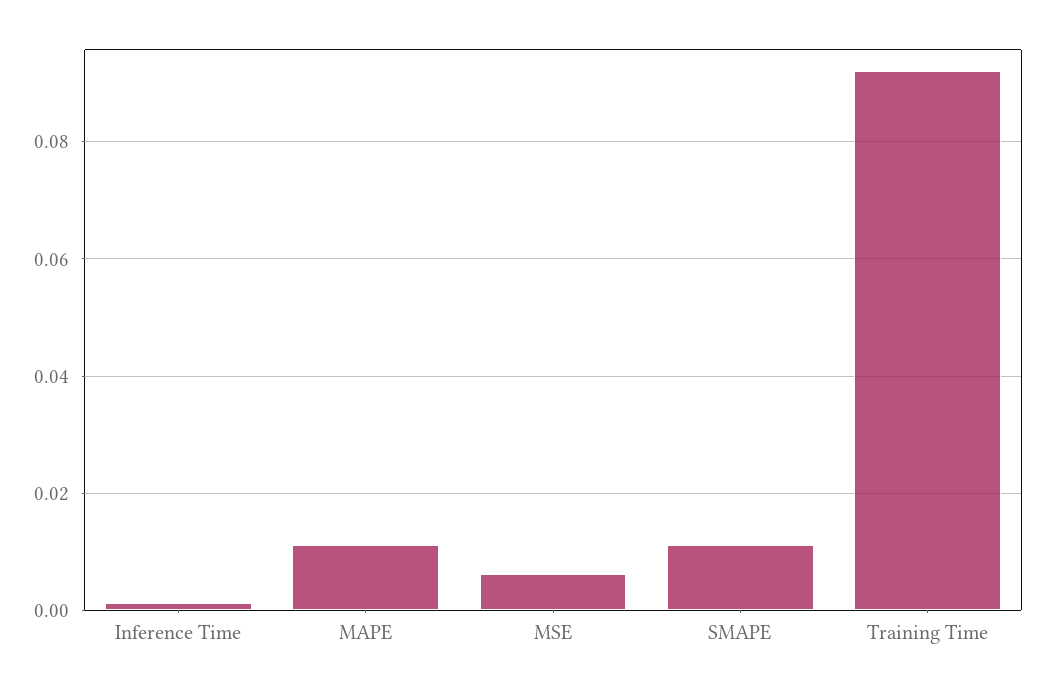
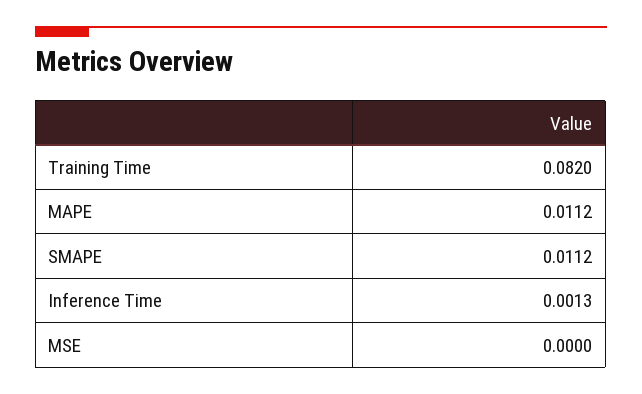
  {
    "Inference Time": 0.0013,
    "MAPE": 0.0112,
-   "MSE": 0.006,
+   "MSE": 0,
    "SMAPE": 0.0112,
-   "Training Time": 0.092
+   "Training Time": 0.082
  }

